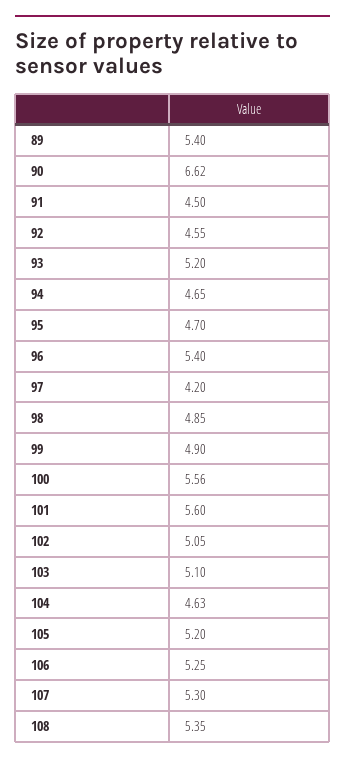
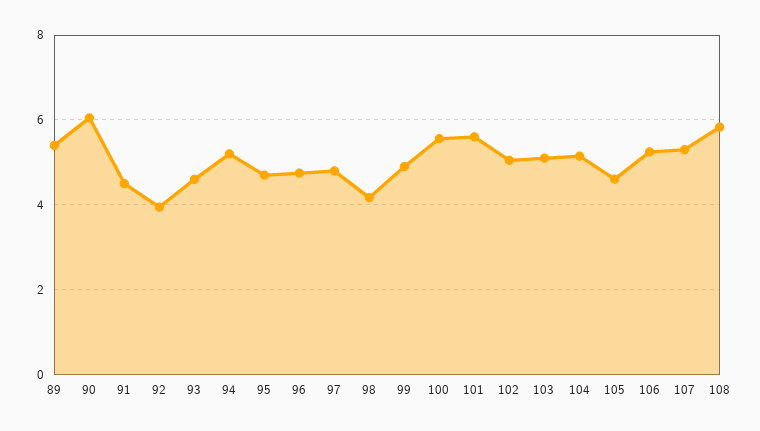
  {
    "89": 5.4,
-   "90": 6.62,
+   "90": 6,
    "91": 4.5,
-   "92": 4.55,
+   "92": 4,
-   "93": 5.2,
+   "93": 4.6,
-   "94": 4.65,
+   "94": 5.2,
    "95": 4.7,
-   "96": 5.4,
+   "96": 4.8,
-   "97": 4.2,
+   "97": 4.8,
-   "98": 4.85,
+   "98": 4.2,
    "99": 4.9,
    "100": 5.56,
    "101": 5.6,
    "102": 5.05,
    "103": 5.1,
-   "104": 4.63,
+   "104": 5.2,
-   "105": 5.2,
+   "105": 4.6,
    "106": 5.25,
    "107": 5.3,
-   "108": 5.35
+   "108": 5.8
  }

